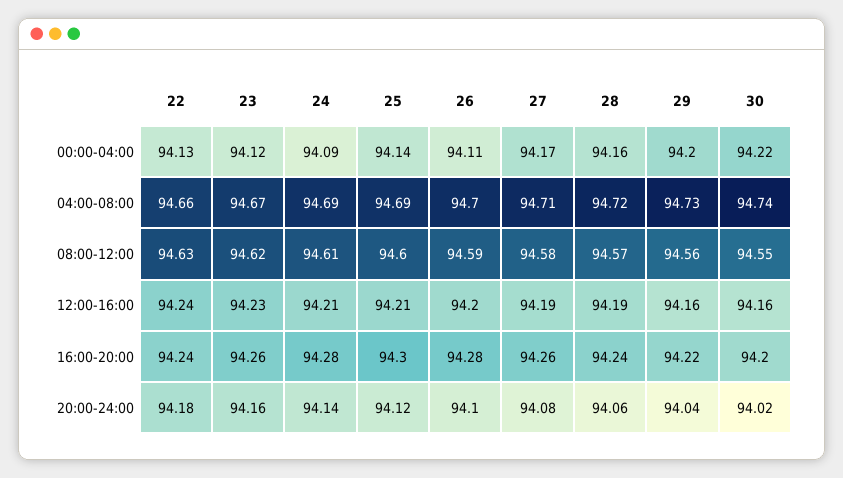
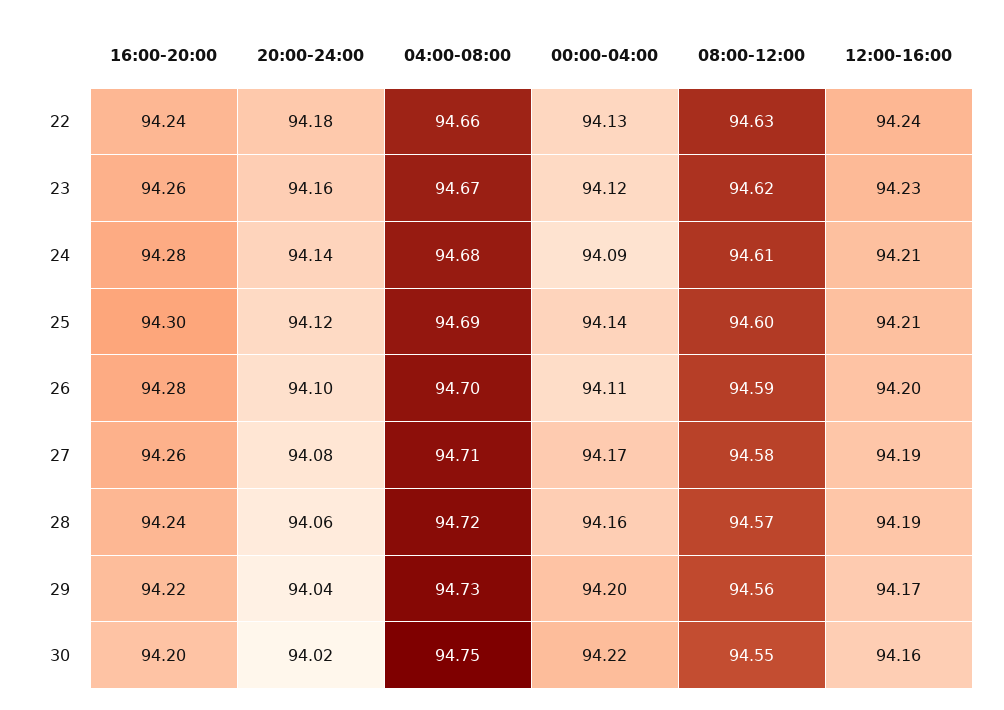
  {
    "22": {
      "00:00-04:00": 94.13,
      "04:00-08:00": 94.66,
      "08:00-12:00": 94.63,
      "12:00-16:00": 94.24,
      "16:00-20:00": 94.24,
      "20:00-24:00": 94.18
    },
    "23": {
      "00:00-04:00": 94.12,
      "04:00-08:00": 94.67,
      "08:00-12:00": 94.62,
      "12:00-16:00": 94.23,
      "16:00-20:00": 94.26,
      "20:00-24:00": 94.16
    },
    "24": {
      "00:00-04:00": 94.09,
-     "04:00-08:00": 94.69,
+     "04:00-08:00": 94.68,
      "08:00-12:00": 94.61,
      "12:00-16:00": 94.21,
      "16:00-20:00": 94.28,
      "20:00-24:00": 94.14
    },
    "25": {
      "00:00-04:00": 94.14,
      "04:00-08:00": 94.69,
      "08:00-12:00": 94.6,
      "12:00-16:00": 94.21,
      "16:00-20:00": 94.3,
      "20:00-24:00": 94.12
    },
    "26": {
      "00:00-04:00": 94.11,
      "04:00-08:00": 94.7,
      "08:00-12:00": 94.59,
      "12:00-16:00": 94.2,
      "16:00-20:00": 94.28,
      "20:00-24:00": 94.1
    },
    "27": {
      "00:00-04:00": 94.17,
      "04:00-08:00": 94.71,
      "08:00-12:00": 94.58,
      "12:00-16:00": 94.19,
      "16:00-20:00": 94.26,
      "20:00-24:00": 94.08
    },
    "28": {
      "00:00-04:00": 94.16,
      "04:00-08:00": 94.72,
      "08:00-12:00": 94.57,
      "12:00-16:00": 94.19,
      "16:00-20:00": 94.24,
      "20:00-24:00": 94.06
    },
    "29": {
      "00:00-04:00": 94.2,
      "04:00-08:00": 94.73,
      "08:00-12:00": 94.56,
-     "12:00-16:00": 94.16,
+     "12:00-16:00": 94.17,
      "16:00-20:00": 94.22,
      "20:00-24:00": 94.04
    },
    "30": {
      "00:00-04:00": 94.22,
-     "04:00-08:00": 94.74,
+     "04:00-08:00": 94.75,
      "08:00-12:00": 94.55,
      "12:00-16:00": 94.16,
      "16:00-20:00": 94.2,
      "20:00-24:00": 94.02
    }
  }

